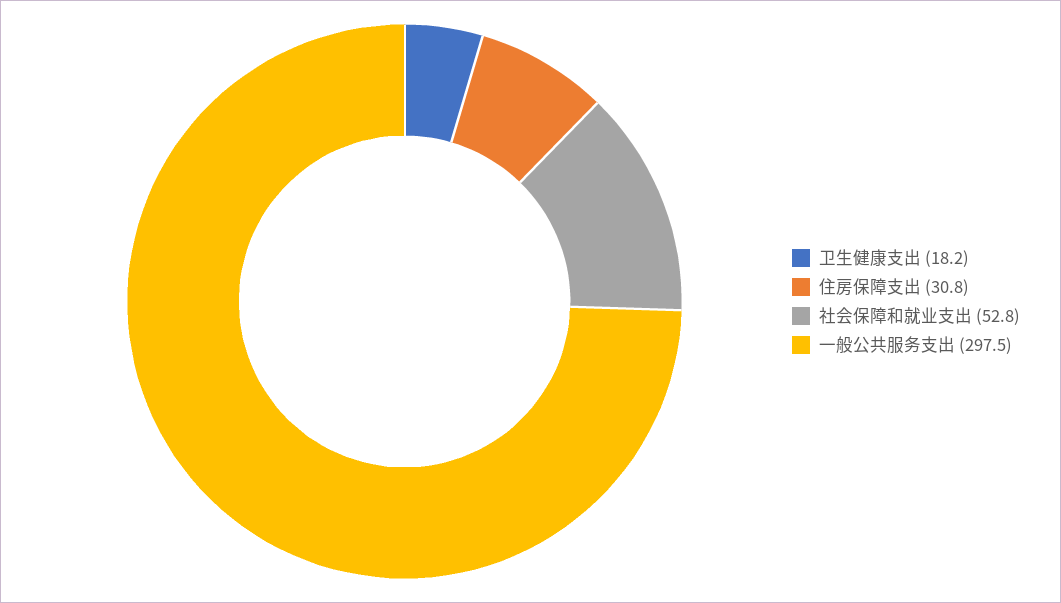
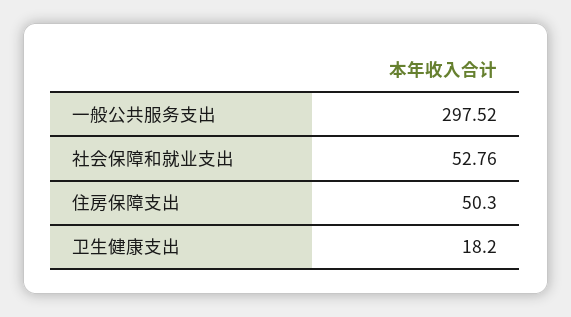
  {
    "卫生健康支出": 18.2,
-   "住房保障支出": 30.8,
+   "住房保障支出": 50.3,
    "社会保障和就业支出": 52.76,
    "一般公共服务支出": 297.52
  }

